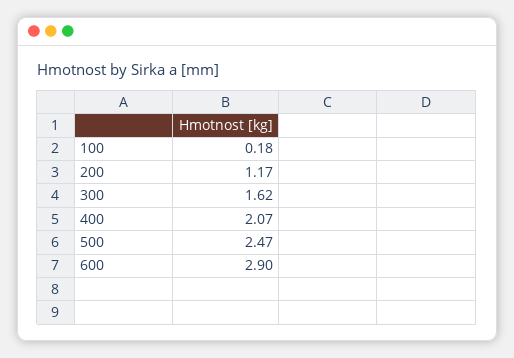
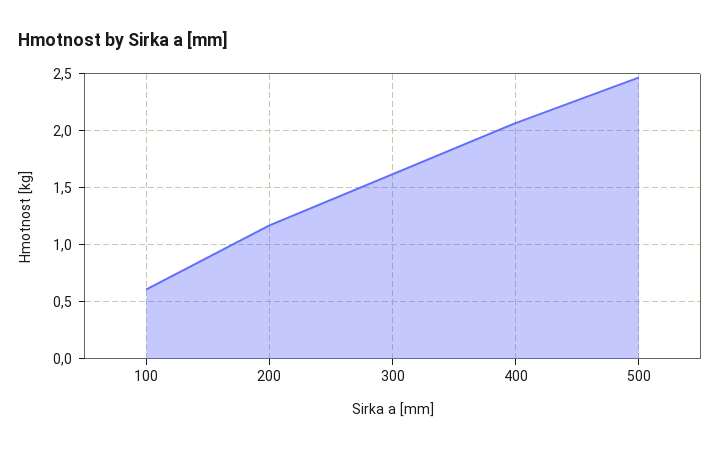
  {
-   "100": 0.18,
+   "100": 0.6,
    "200": 1.17,
    "300": 1.62,
    "400": 2.07,
-   "500": 2.47,
+   "500": 2.47
-   "600": 2.9
  }

